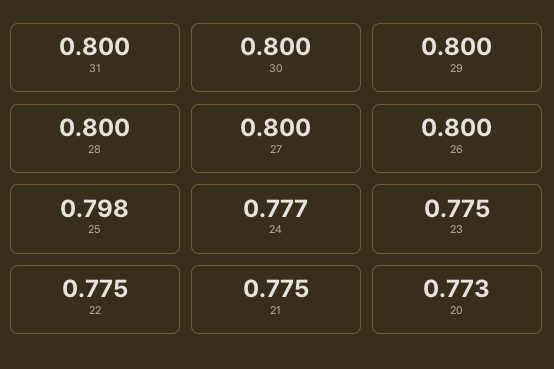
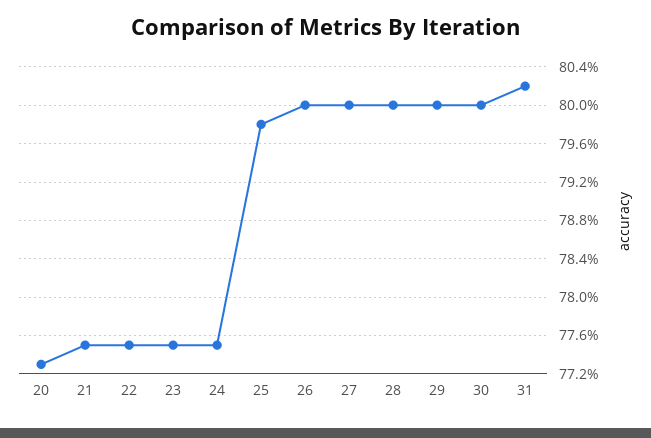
  {
-   "31": 0.8,
+   "31": 0.802,
    "30": 0.8,
    "29": 0.8,
    "28": 0.8,
    "27": 0.8,
    "26": 0.8,
    "25": 0.798,
-   "24": 0.777,
+   "24": 0.775,
    "23": 0.775,
    "22": 0.775,
    "21": 0.775,
    "20": 0.773
  }

